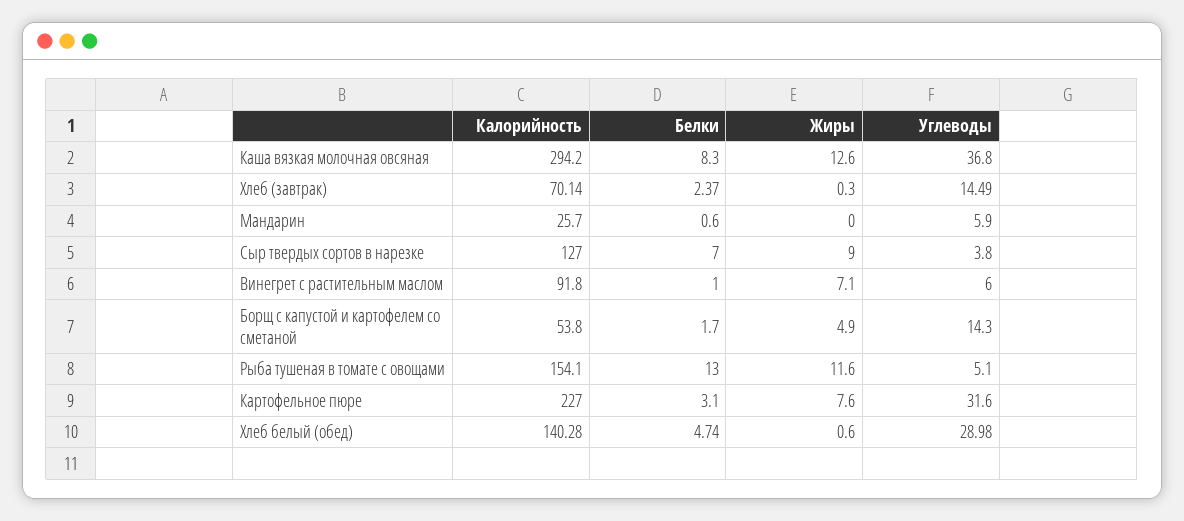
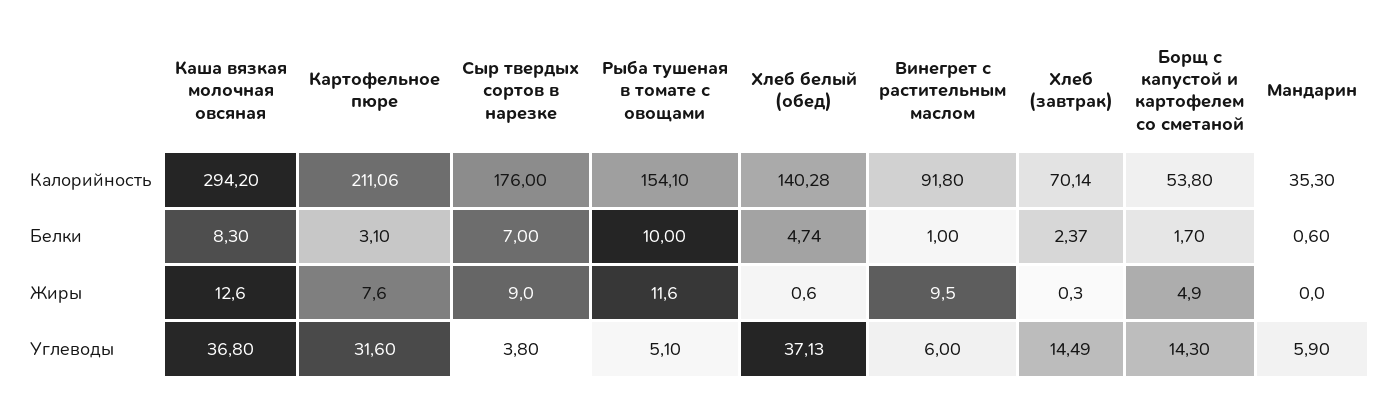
  {
    "Калорийность": {
      "Каша вязкая молочная овсяная": 294.2,
      "Хлеб (завтрак)": 70.14,
-     "Мандарин": 25.7,
+     "Мандарин": 35.3,
-     "Сыр твердых сортов в нарезке": 127,
+     "Сыр твердых сортов в нарезке": 176,
      "Винегрет с растительным маслом": 91.8,
      "Борщ с капустой и картофелем со сметаной": 53.8,
      "Рыба тушеная в томате с овощами": 154.1,
-     "Картофельное пюре": 227,
+     "Картофельное пюре": 211.06,
      "Хлеб белый (обед)": 140.28
    },
    "Белки": {
      "Каша вязкая молочная овсяная": 8.3,
      "Хлеб (завтрак)": 2.37,
      "Мандарин": 0.6,
      "Сыр твердых сортов в нарезке": 7,
      "Винегрет с растительным маслом": 1,
      "Борщ с капустой и картофелем со сметаной": 1.7,
-     "Рыба тушеная в томате с овощами": 13,
+     "Рыба тушеная в томате с овощами": 10,
      "Картофельное пюре": 3.1,
      "Хлеб белый (обед)": 4.74
    },
    "Жиры": {
      "Каша вязкая молочная овсяная": 12.6,
      "Хлеб (завтрак)": 0.3,
      "Мандарин": 0,
      "Сыр твердых сортов в нарезке": 9,
-     "Винегрет с растительным маслом": 7.1,
+     "Винегрет с растительным маслом": 9.5,
      "Борщ с капустой и картофелем со сметаной": 4.9,
      "Рыба тушеная в томате с овощами": 11.6,
      "Картофельное пюре": 7.6,
      "Хлеб белый (обед)": 0.6
    },
    "Углеводы": {
      "Каша вязкая молочная овсяная": 36.8,
      "Хлеб (завтрак)": 14.49,
      "Мандарин": 5.9,
      "Сыр твердых сортов в нарезке": 3.8,
      "Винегрет с растительным маслом": 6,
      "Борщ с капустой и картофелем со сметаной": 14.3,
      "Рыба тушеная в томате с овощами": 5.1,
      "Картофельное пюре": 31.6,
-     "Хлеб белый (обед)": 28.98
+     "Хлеб белый (обед)": 37.13
    }
  }

